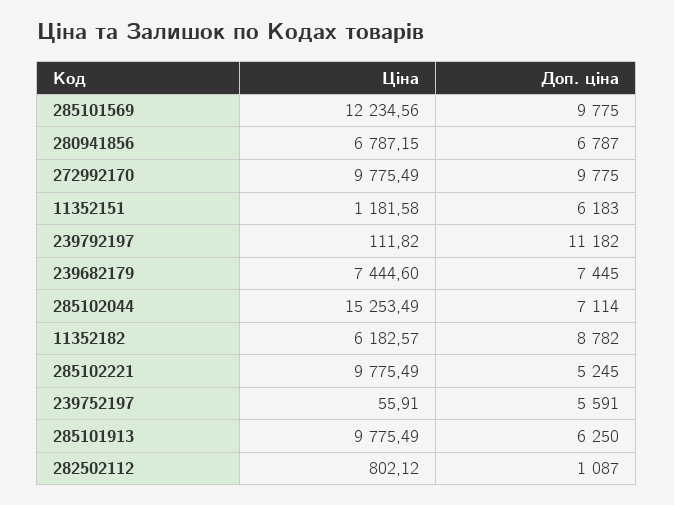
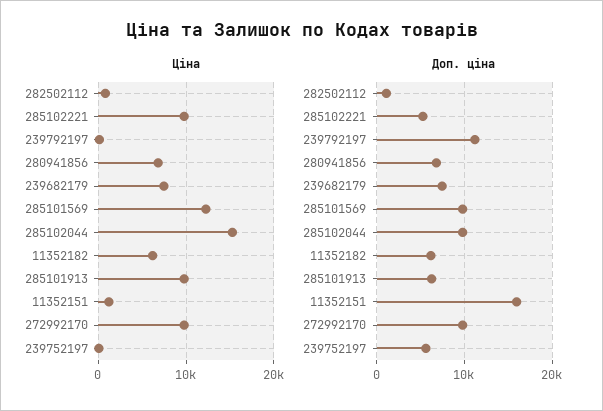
  {
    "Ціна": {
      "285101569": 12234.56,
      "280941856": 6787.15,
      "272992170": 9775.49,
      "11352151": 1181.58,
      "239792197": 111.82,
      "239682179": 7444.6,
      "285102044": 15253.49,
      "11352182": 6182.57,
      "285102221": 9775.49,
      "239752197": 55.91,
      "285101913": 9775.49,
      "282502112": 802.12
    },
    "Доп. ціна": {
      "285101569": 9775,
      "280941856": 6787,
      "272992170": 9775,
-     "11352151": 6183,
+     "11352151": 16000,
      "239792197": 11182,
      "239682179": 7445,
-     "285102044": 7114,
+     "285102044": 10000,
-     "11352182": 8782,
+     "11352182": 6000,
      "285102221": 5245,
      "239752197": 5591,
      "285101913": 6250,
      "282502112": 1087
    }
  }

